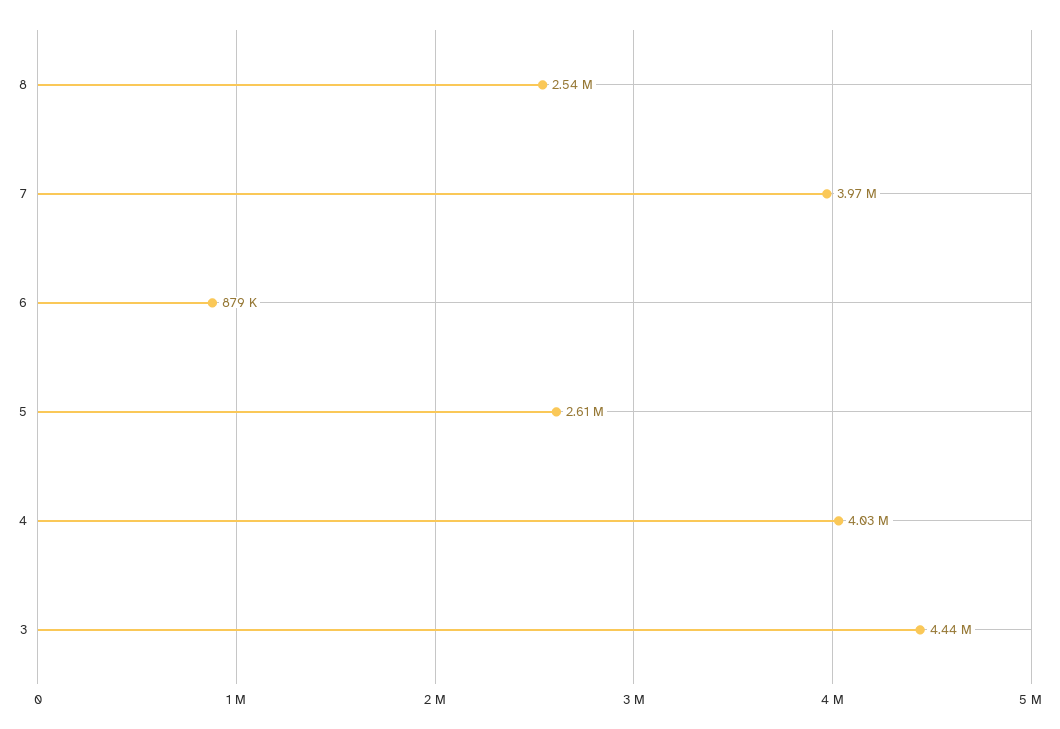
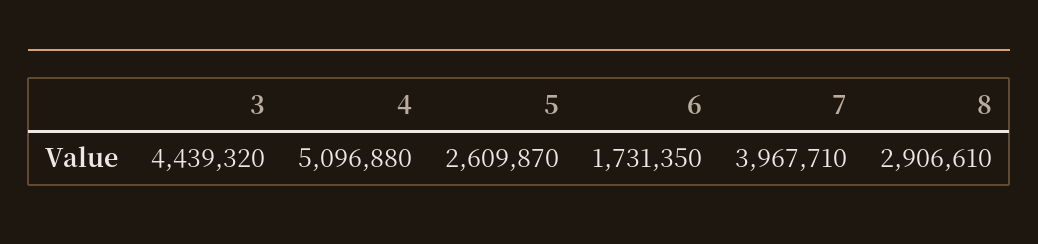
  {
-   "8": 2540000,
+   "8": 2906610,
    "7": 3967710,
-   "6": 879000,
+   "6": 1731350,
    "5": 2609870,
-   "4": 4030000,
+   "4": 5096880,
    "3": 4439320
  }

